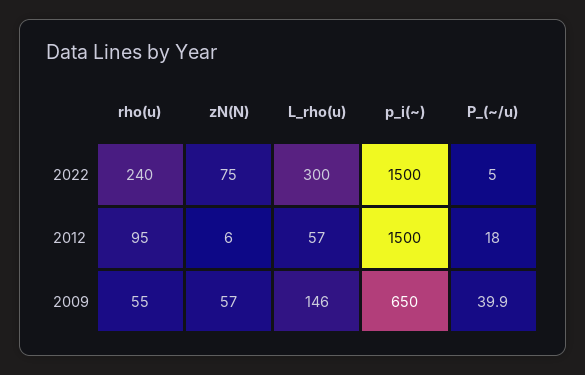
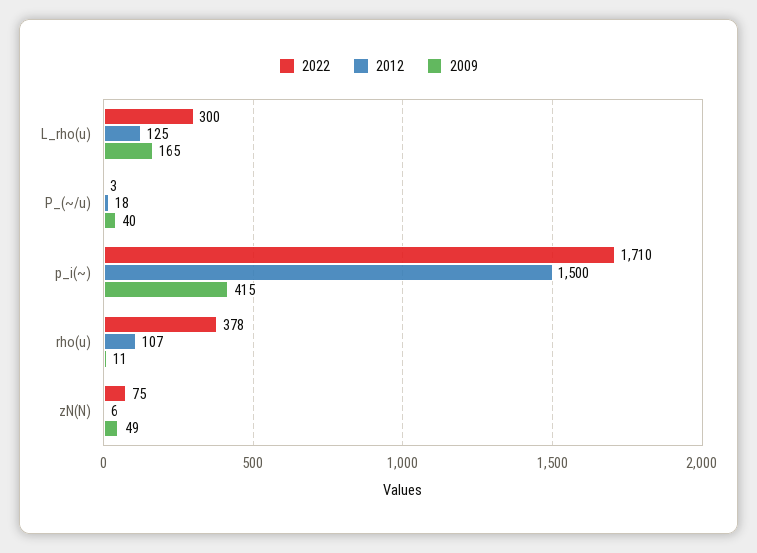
  {
    "2022": {
-     "rho(u)": 240,
+     "rho(u)": 378,
      "zN(N)": 75,
      "L_rho(u)": 300,
-     "p_i(~)": 1500,
+     "p_i(~)": 1710,
-     "P_(~/u)": 5
+     "P_(~/u)": 3
    },
    "2012": {
-     "rho(u)": 95,
+     "rho(u)": 107,
      "zN(N)": 6,
-     "L_rho(u)": 57,
+     "L_rho(u)": 125,
      "p_i(~)": 1500,
      "P_(~/u)": 18
    },
    "2009": {
-     "rho(u)": 55,
+     "rho(u)": 11,
-     "zN(N)": 57,
+     "zN(N)": 49,
-     "L_rho(u)": 146,
+     "L_rho(u)": 165,
-     "p_i(~)": 650,
+     "p_i(~)": 415,
      "P_(~/u)": 39.9
    }
  }

